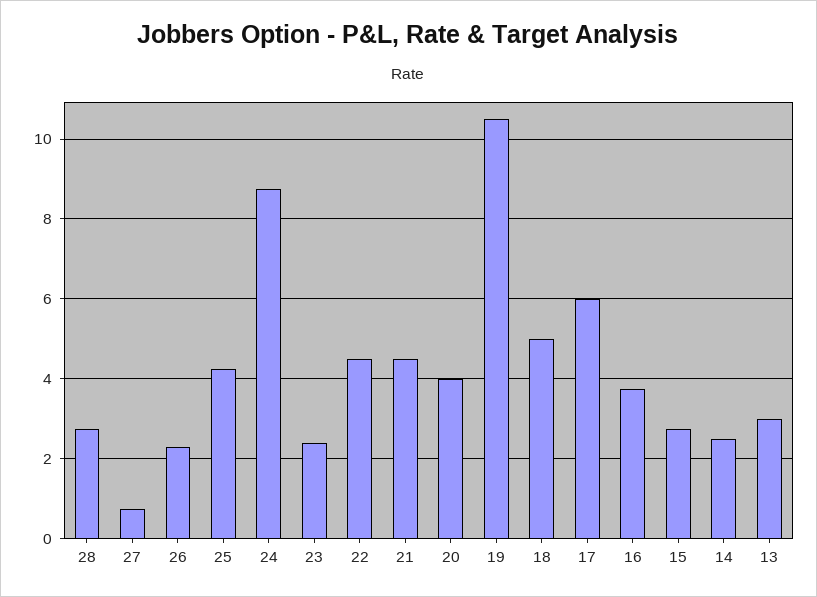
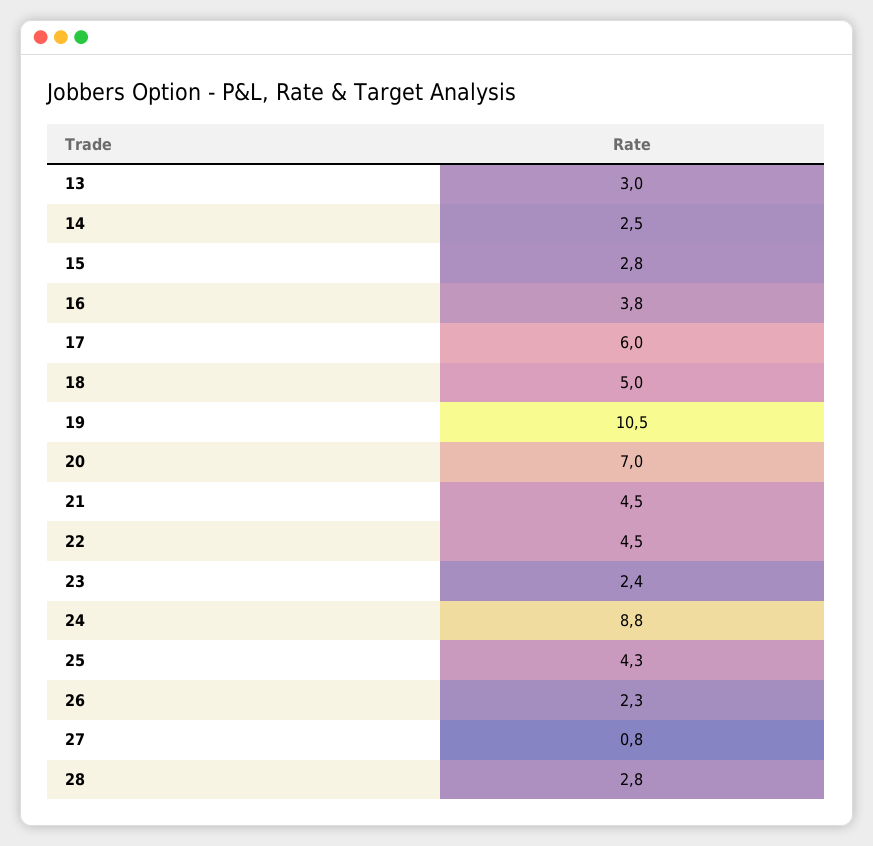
  {
    "28": 2.8,
    "27": 0.8,
    "26": 2.3,
    "25": 4.3,
    "24": 8.8,
    "23": 2.4,
    "22": 4.5,
    "21": 4.5,
-   "20": 4,
+   "20": 7,
    "19": 10.5,
    "18": 5,
    "17": 6,
    "16": 3.8,
    "15": 2.8,
    "14": 2.5,
    "13": 3
  }

